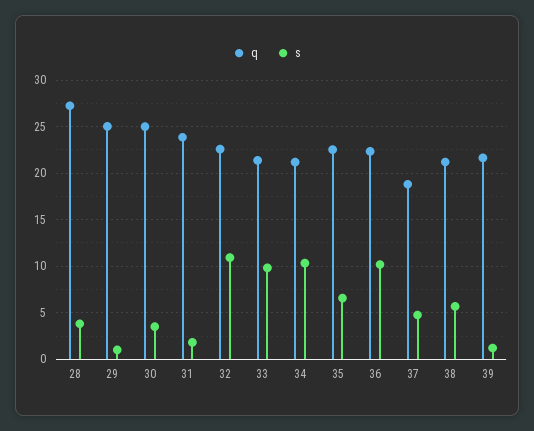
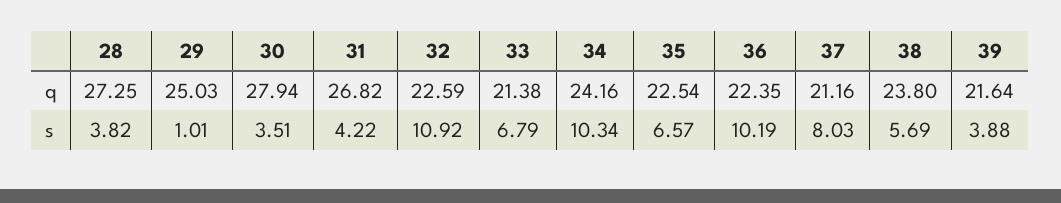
  {
    "q": {
      "28": 27.25,
      "29": 25.03,
-     "30": 25,
+     "30": 27.94,
-     "31": 24,
+     "31": 26.82,
      "32": 22.59,
      "33": 21.38,
-     "34": 21,
+     "34": 24.16,
      "35": 22.54,
      "36": 22.35,
-     "37": 19,
+     "37": 21.16,
-     "38": 21,
+     "38": 23.8,
      "39": 21.64
    },
    "s": {
      "28": 3.82,
      "29": 1.01,
      "30": 3.51,
-     "31": 2,
+     "31": 4.22,
      "32": 10.92,
-     "33": 10,
+     "33": 6.79,
      "34": 10.34,
      "35": 6.57,
      "36": 10.19,
-     "37": 5,
+     "37": 8.03,
      "38": 5.69,
-     "39": 1
+     "39": 3.88
    }
  }

